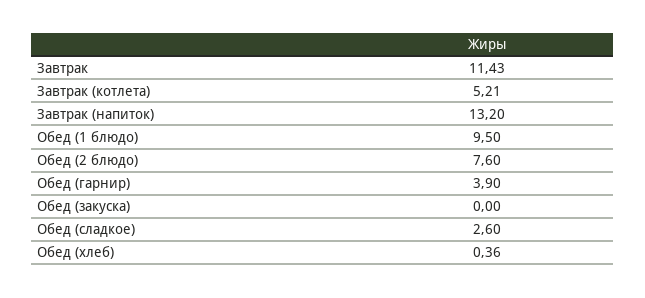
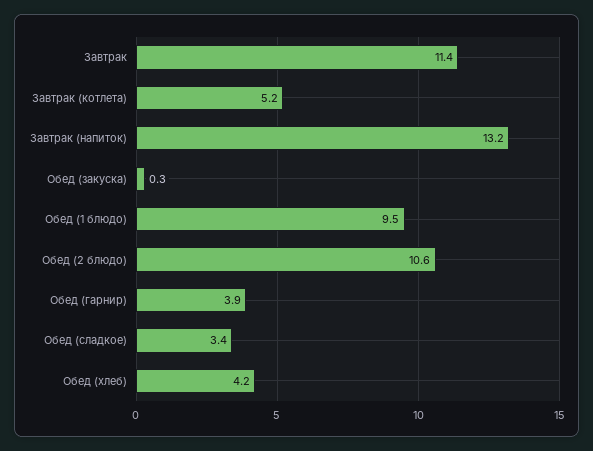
  {
    "Завтрак": 11.43,
    "Завтрак (котлета)": 5.21,
    "Завтрак (напиток)": 13.2,
    "Обед (1 блюдо)": 9.5,
-   "Обед (2 блюдо)": 7.6,
+   "Обед (2 блюдо)": 10.6,
    "Обед (гарнир)": 3.9,
-   "Обед (закуска)": 0,
+   "Обед (закуска)": 0.3,
-   "Обед (сладкое)": 2.6,
+   "Обед (сладкое)": 3.4,
-   "Обед (хлеб)": 0.36
+   "Обед (хлеб)": 4.2
  }

